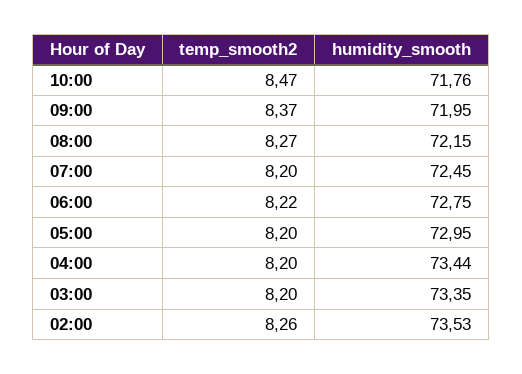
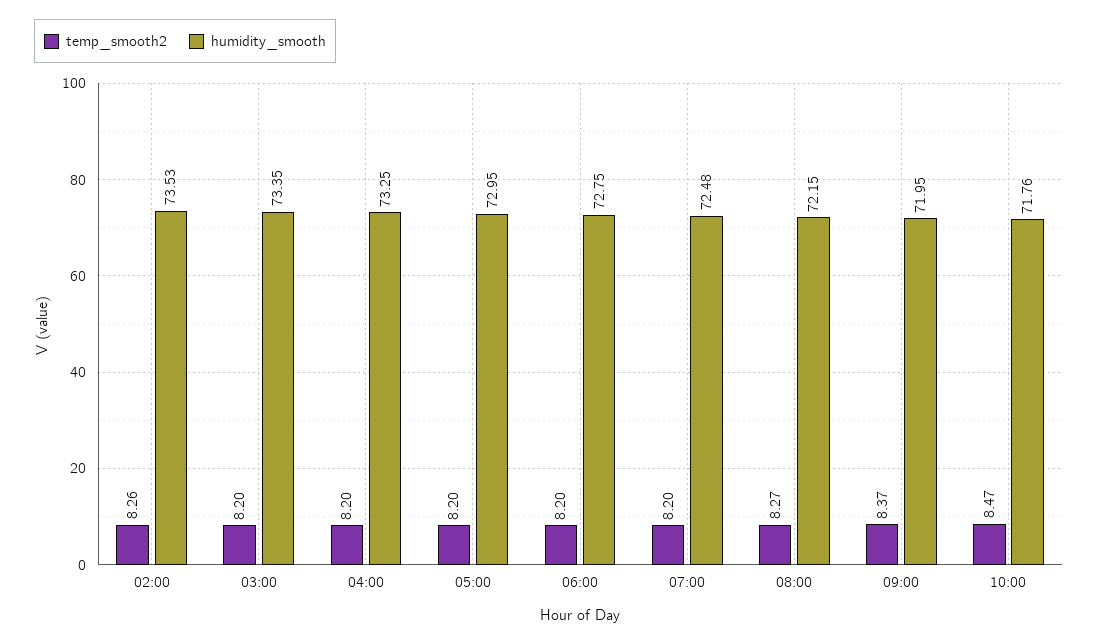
  {
    "temp_smooth2": {
      "10:00": 8.47,
      "09:00": 8.37,
      "08:00": 8.27,
      "07:00": 8.2,
-     "06:00": 8.22,
+     "06:00": 8.2,
      "05:00": 8.2,
      "04:00": 8.2,
      "03:00": 8.2,
      "02:00": 8.26
    },
    "humidity_smooth": {
      "10:00": 71.76,
      "09:00": 71.95,
      "08:00": 72.15,
-     "07:00": 72.45,
+     "07:00": 72.48,
      "06:00": 72.75,
      "05:00": 72.95,
-     "04:00": 73.44,
+     "04:00": 73.25,
      "03:00": 73.35,
      "02:00": 73.53
    }
  }

